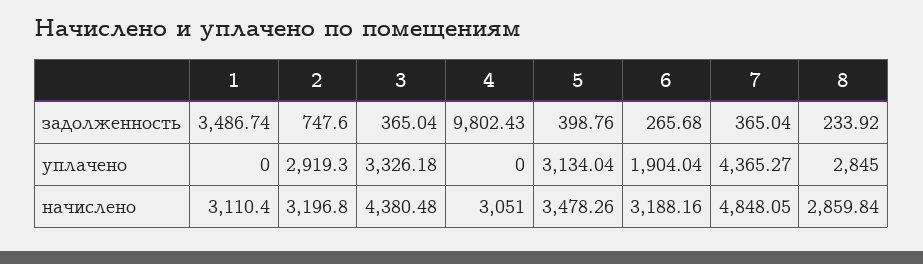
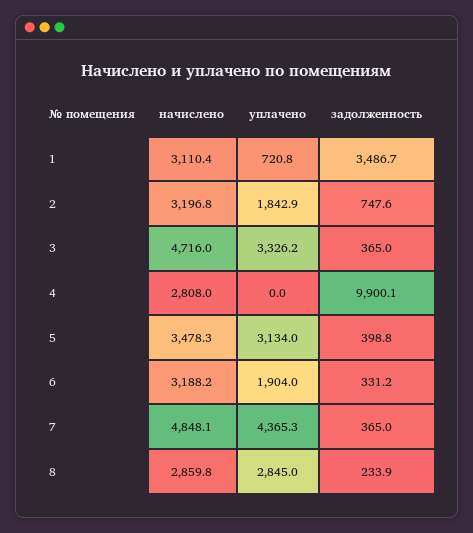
  {
    "1": {
      "задолженность": 3486.74,
-     "уплачено": 0,
+     "уплачено": 720.8,
      "начислено": 3110.4
    },
    "2": {
      "задолженность": 747.6,
-     "уплачено": 2919.3,
+     "уплачено": 1842.9,
      "начислено": 3196.8
    },
    "3": {
      "задолженность": 365.04,
      "уплачено": 3326.18,
-     "начислено": 4380.48
+     "начислено": 4716
    },
    "4": {
-     "задолженность": 9802.43,
+     "задолженность": 9900.1,
      "уплачено": 0,
-     "начислено": 3051
+     "начислено": 2808
    },
    "5": {
      "задолженность": 398.76,
      "уплачено": 3134.04,
      "начислено": 3478.26
    },
    "6": {
-     "задолженность": 265.68,
+     "задолженность": 331.2,
      "уплачено": 1904.04,
      "начислено": 3188.16
    },
    "7": {
      "задолженность": 365.04,
      "уплачено": 4365.27,
      "начислено": 4848.05
    },
    "8": {
      "задолженность": 233.92,
      "уплачено": 2845,
      "начислено": 2859.84
    }
  }

